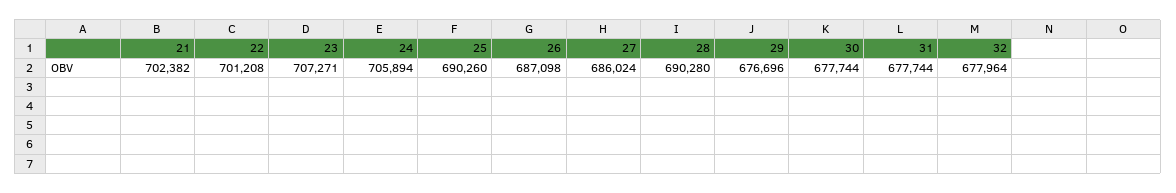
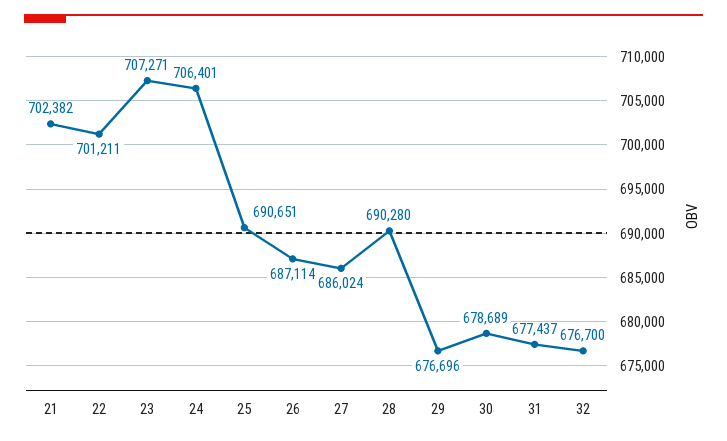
  {
    "21": 702382,
-   "22": 701208,
+   "22": 701211,
    "23": 707271,
-   "24": 705894,
+   "24": 706401,
-   "25": 690260,
+   "25": 690651,
-   "26": 687098,
+   "26": 687114,
    "27": 686024,
    "28": 690280,
    "29": 676696,
-   "30": 677744,
+   "30": 678689,
-   "31": 677744,
+   "31": 677437,
-   "32": 677964
+   "32": 676700
  }

